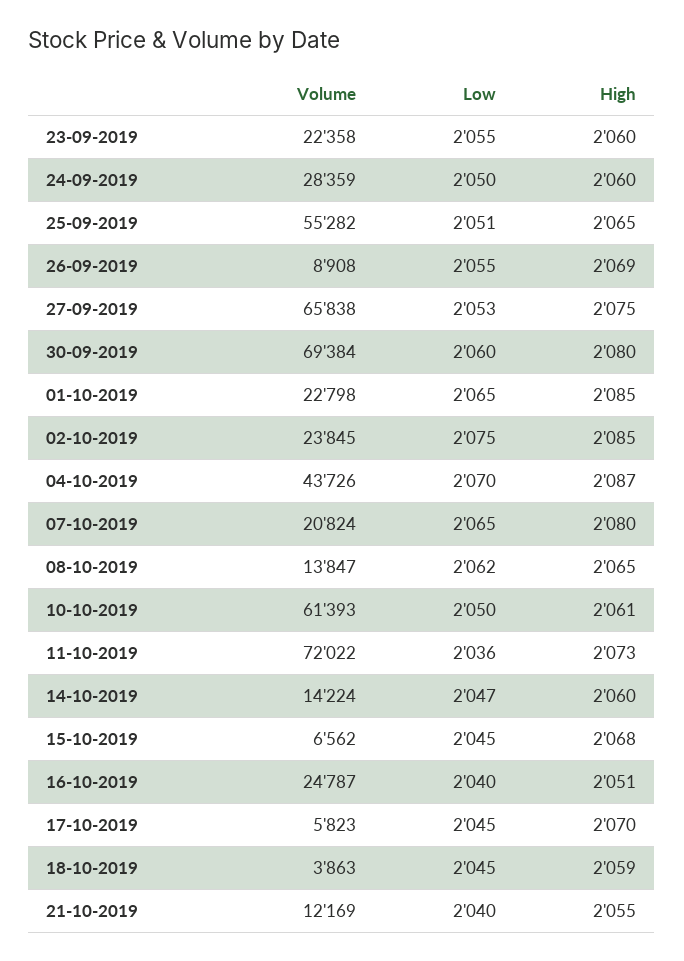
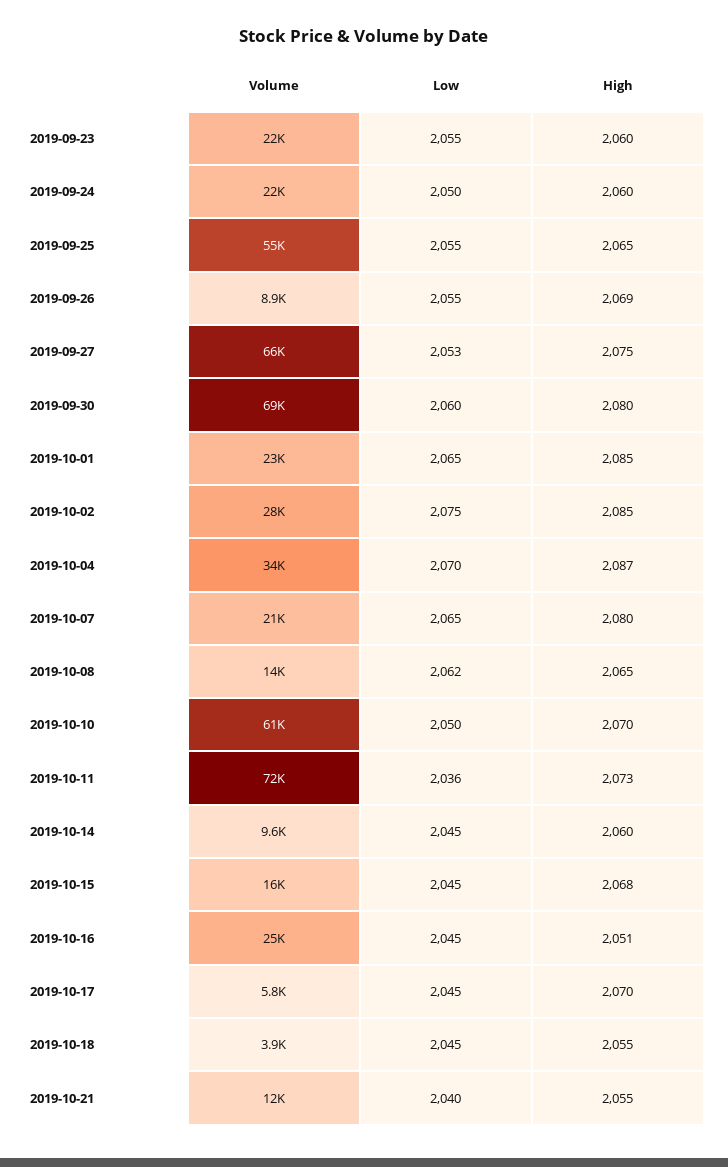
  {
    "Volume": {
      "23-09-2019": 22358,
-     "24-09-2019": 28359,
+     "24-09-2019": 22000,
      "25-09-2019": 55282,
      "26-09-2019": 8908,
      "27-09-2019": 65838,
      "30-09-2019": 69384,
      "01-10-2019": 22798,
-     "02-10-2019": 23845,
+     "02-10-2019": 28000,
-     "04-10-2019": 43726,
+     "04-10-2019": 34000,
      "07-10-2019": 20824,
      "08-10-2019": 13847,
      "10-10-2019": 61393,
      "11-10-2019": 72022,
-     "14-10-2019": 14224,
+     "14-10-2019": 9600,
-     "15-10-2019": 6562,
+     "15-10-2019": 16000,
      "16-10-2019": 24787,
      "17-10-2019": 5823,
      "18-10-2019": 3863,
      "21-10-2019": 12169
    },
    "Low": {
      "23-09-2019": 2055,
      "24-09-2019": 2050,
-     "25-09-2019": 2051,
+     "25-09-2019": 2055,
      "26-09-2019": 2055,
      "27-09-2019": 2053,
      "30-09-2019": 2060,
      "01-10-2019": 2065,
      "02-10-2019": 2075,
      "04-10-2019": 2070,
      "07-10-2019": 2065,
      "08-10-2019": 2062,
      "10-10-2019": 2050,
      "11-10-2019": 2036,
-     "14-10-2019": 2047,
+     "14-10-2019": 2045,
      "15-10-2019": 2045,
-     "16-10-2019": 2040,
+     "16-10-2019": 2045,
      "17-10-2019": 2045,
      "18-10-2019": 2045,
      "21-10-2019": 2040
    },
    "High": {
      "23-09-2019": 2060,
      "24-09-2019": 2060,
      "25-09-2019": 2065,
      "26-09-2019": 2069,
      "27-09-2019": 2075,
      "30-09-2019": 2080,
      "01-10-2019": 2085,
      "02-10-2019": 2085,
      "04-10-2019": 2087,
      "07-10-2019": 2080,
      "08-10-2019": 2065,
-     "10-10-2019": 2061,
+     "10-10-2019": 2070,
      "11-10-2019": 2073,
      "14-10-2019": 2060,
      "15-10-2019": 2068,
      "16-10-2019": 2051,
      "17-10-2019": 2070,
-     "18-10-2019": 2059,
+     "18-10-2019": 2055,
      "21-10-2019": 2055
    }
  }

